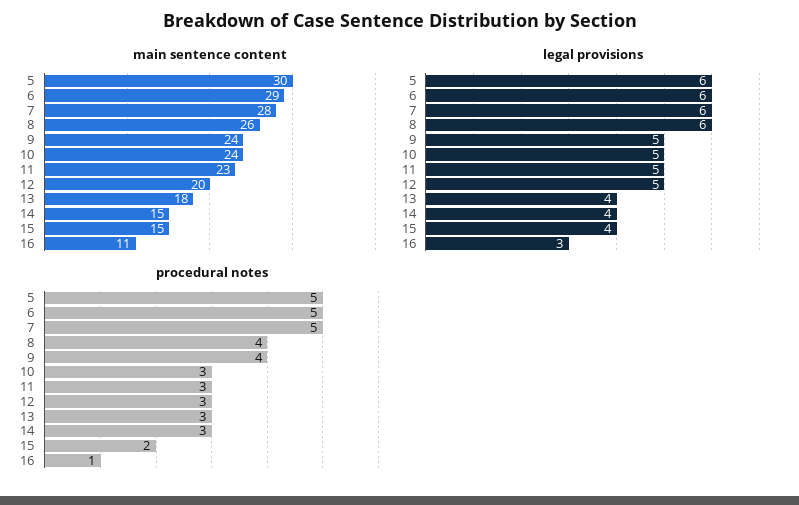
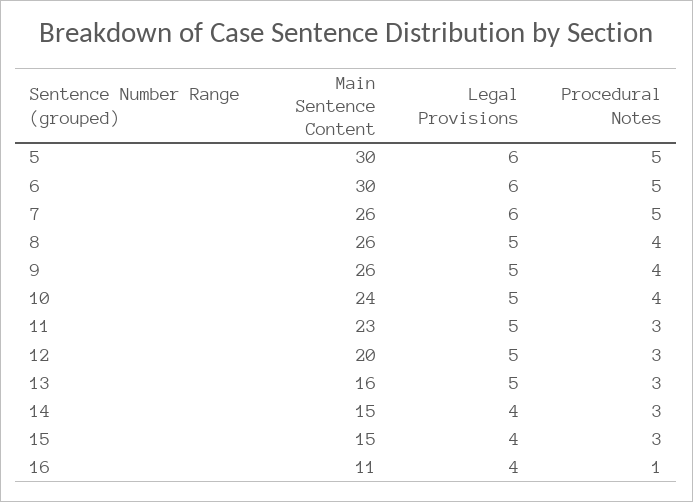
  {
    "main sentence content": {
      "5": 30,
-     "6": 29,
+     "6": 30,
-     "7": 28,
+     "7": 26,
      "8": 26,
-     "9": 24,
+     "9": 26,
      "10": 24,
      "11": 23,
      "12": 20,
-     "13": 18,
+     "13": 16,
      "14": 15,
      "15": 15,
      "16": 11
    },
    "legal provisions": {
      "5": 6,
      "6": 6,
      "7": 6,
-     "8": 6,
+     "8": 5,
      "9": 5,
      "10": 5,
      "11": 5,
      "12": 5,
-     "13": 4,
+     "13": 5,
      "14": 4,
      "15": 4,
-     "16": 3
+     "16": 4
    },
    "procedural notes": {
      "5": 5,
      "6": 5,
      "7": 5,
      "8": 4,
      "9": 4,
-     "10": 3,
+     "10": 4,
      "11": 3,
      "12": 3,
      "13": 3,
      "14": 3,
-     "15": 2,
+     "15": 3,
      "16": 1
    }
  }

